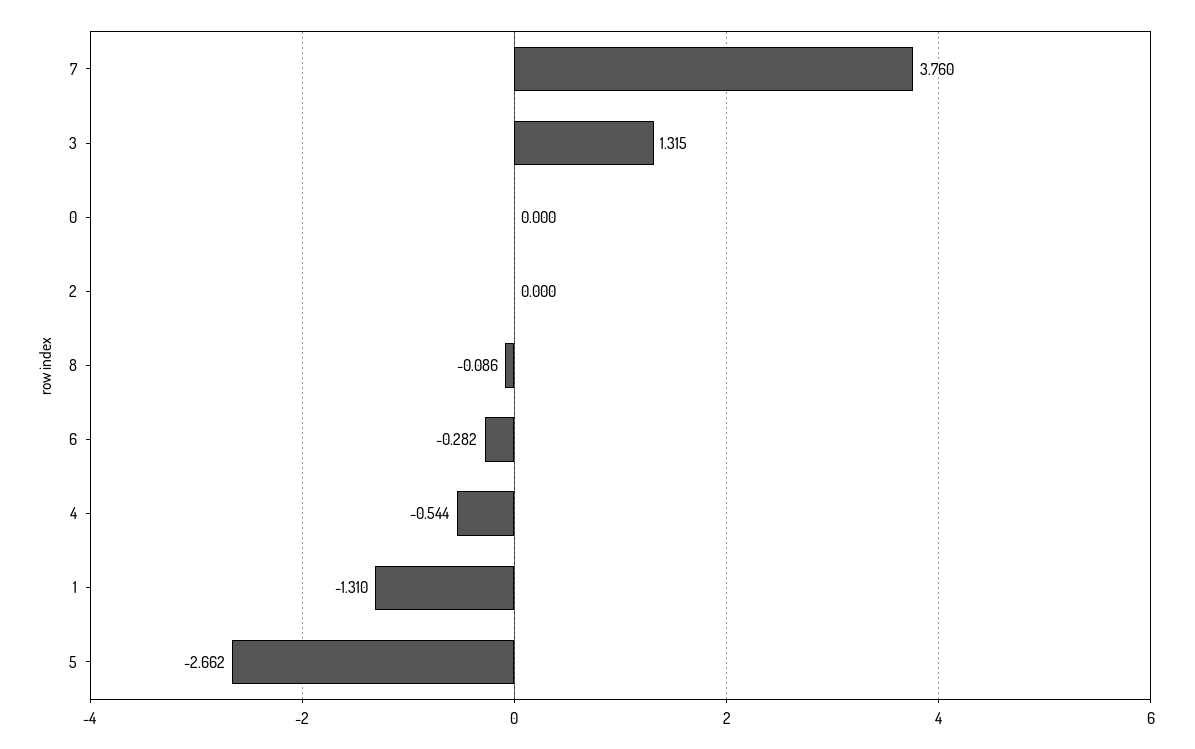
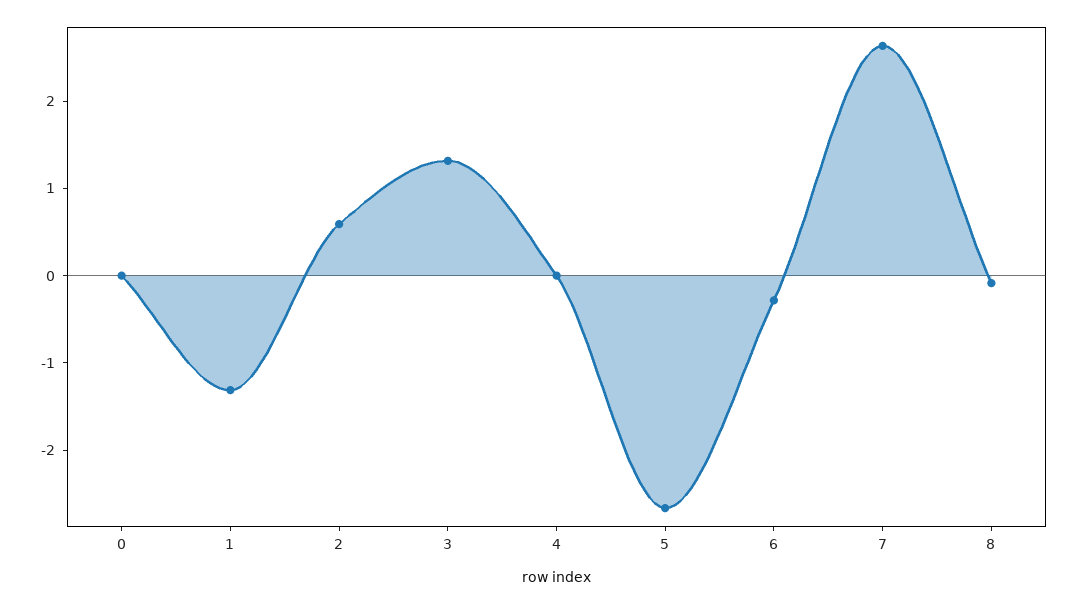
  {
-   "7": 3.76,
+   "7": 2.6,
    "3": 1.315,
    "0": 0,
-   "2": 0,
+   "2": 0.6,
    "8": -0.086,
    "6": -0.282,
-   "4": -0.544,
+   "4": 0,
    "1": -1.31,
    "5": -2.662
  }

